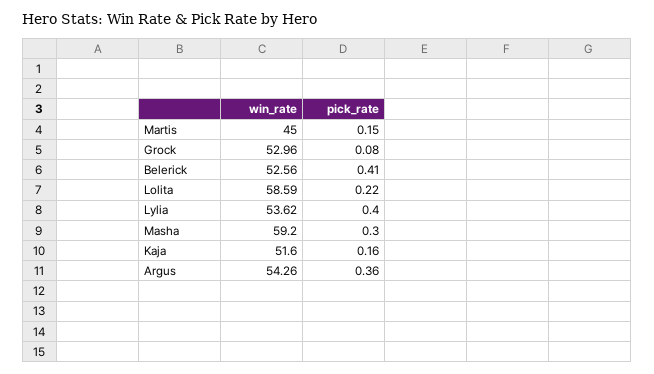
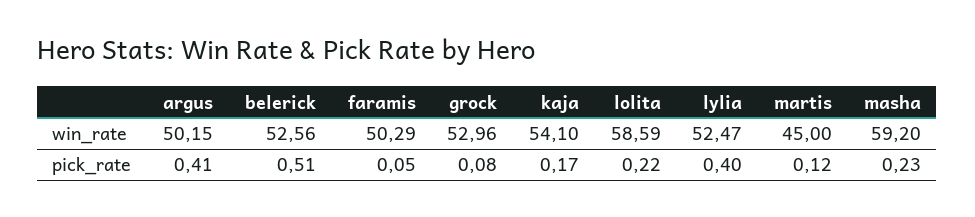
  {
    "win_rate": {
      "Martis": 45,
      "Grock": 52.96,
      "Belerick": 52.56,
      "Lolita": 58.59,
-     "Lylia": 53.62,
+     "Lylia": 52.47,
      "Masha": 59.2,
-     "Kaja": 51.6,
+     "Kaja": 54.1,
-     "Argus": 54.26
+     "Argus": 50.15,
+     "faramis": 50.29
    },
    "pick_rate": {
-     "Martis": 0.15,
+     "Martis": 0.12,
      "Grock": 0.08,
-     "Belerick": 0.41,
+     "Belerick": 0.51,
      "Lolita": 0.22,
      "Lylia": 0.4,
-     "Masha": 0.3,
+     "Masha": 0.23,
-     "Kaja": 0.16,
+     "Kaja": 0.17,
-     "Argus": 0.36
+     "Argus": 0.41,
+     "faramis": 0.05
    }
  }

